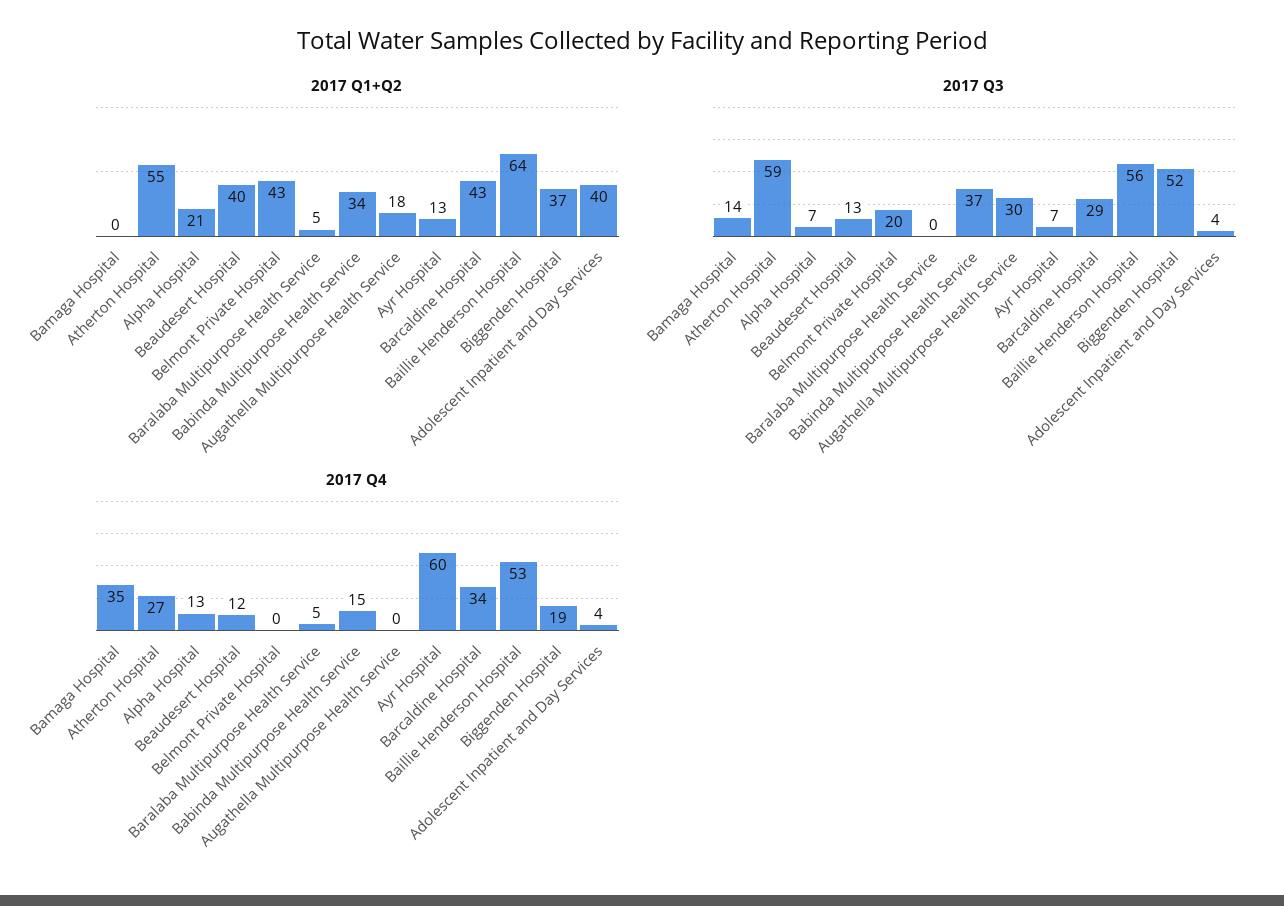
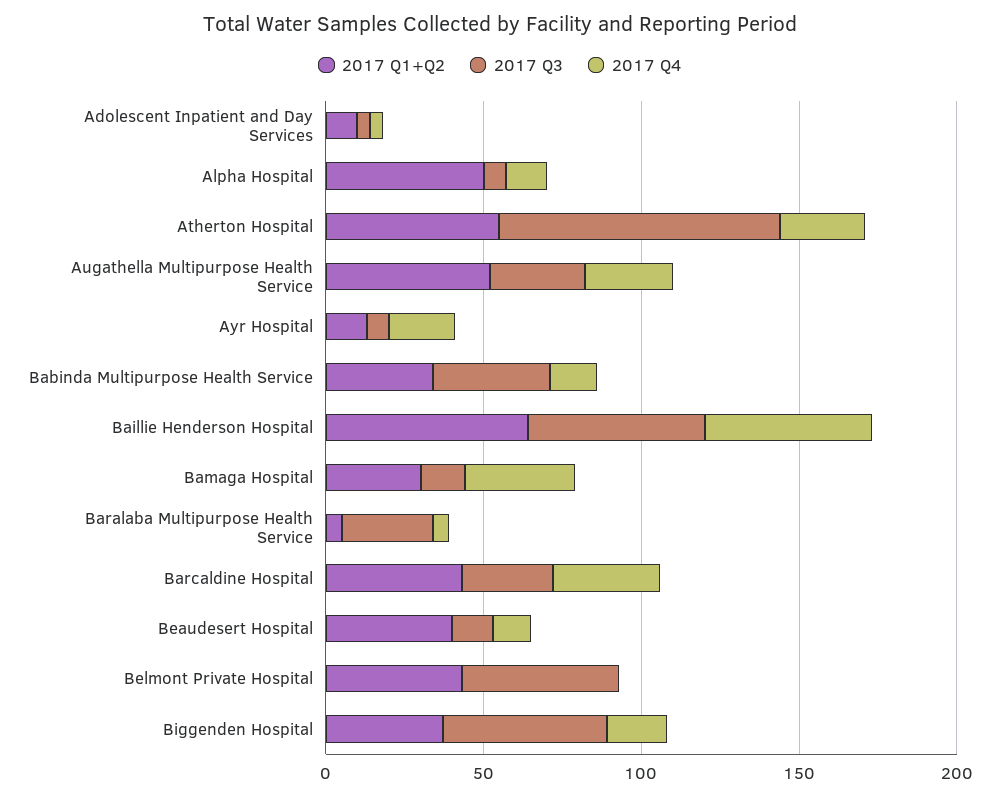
  {
    "2017 Q1+Q2": {
-     "Bamaga Hospital": 0,
+     "Bamaga Hospital": 30,
      "Atherton Hospital": 55,
-     "Alpha Hospital": 21,
+     "Alpha Hospital": 50,
      "Beaudesert Hospital": 40,
      "Belmont Private Hospital": 43,
      "Baralaba Multipurpose Health Service": 5,
      "Babinda Multipurpose Health Service": 34,
-     "Augathella Multipurpose Health Service": 18,
+     "Augathella Multipurpose Health Service": 50,
      "Ayr Hospital": 13,
      "Barcaldine Hospital": 43,
      "Baillie Henderson Hospital": 64,
      "Biggenden Hospital": 37,
-     "Adolescent Inpatient and Day Services": 40
+     "Adolescent Inpatient and Day Services": 10
    },
    "2017 Q3": {
      "Bamaga Hospital": 14,
-     "Atherton Hospital": 59,
+     "Atherton Hospital": 90,
      "Alpha Hospital": 7,
      "Beaudesert Hospital": 13,
-     "Belmont Private Hospital": 20,
+     "Belmont Private Hospital": 50,
-     "Baralaba Multipurpose Health Service": 0,
+     "Baralaba Multipurpose Health Service": 30,
      "Babinda Multipurpose Health Service": 37,
      "Augathella Multipurpose Health Service": 30,
      "Ayr Hospital": 7,
      "Barcaldine Hospital": 29,
      "Baillie Henderson Hospital": 56,
      "Biggenden Hospital": 52,
      "Adolescent Inpatient and Day Services": 4
    },
    "2017 Q4": {
      "Bamaga Hospital": 35,
      "Atherton Hospital": 27,
      "Alpha Hospital": 13,
      "Beaudesert Hospital": 12,
      "Belmont Private Hospital": 0,
      "Baralaba Multipurpose Health Service": 5,
      "Babinda Multipurpose Health Service": 15,
-     "Augathella Multipurpose Health Service": 0,
+     "Augathella Multipurpose Health Service": 30,
-     "Ayr Hospital": 60,
+     "Ayr Hospital": 20,
      "Barcaldine Hospital": 34,
      "Baillie Henderson Hospital": 53,
      "Biggenden Hospital": 19,
      "Adolescent Inpatient and Day Services": 4
    }
  }

